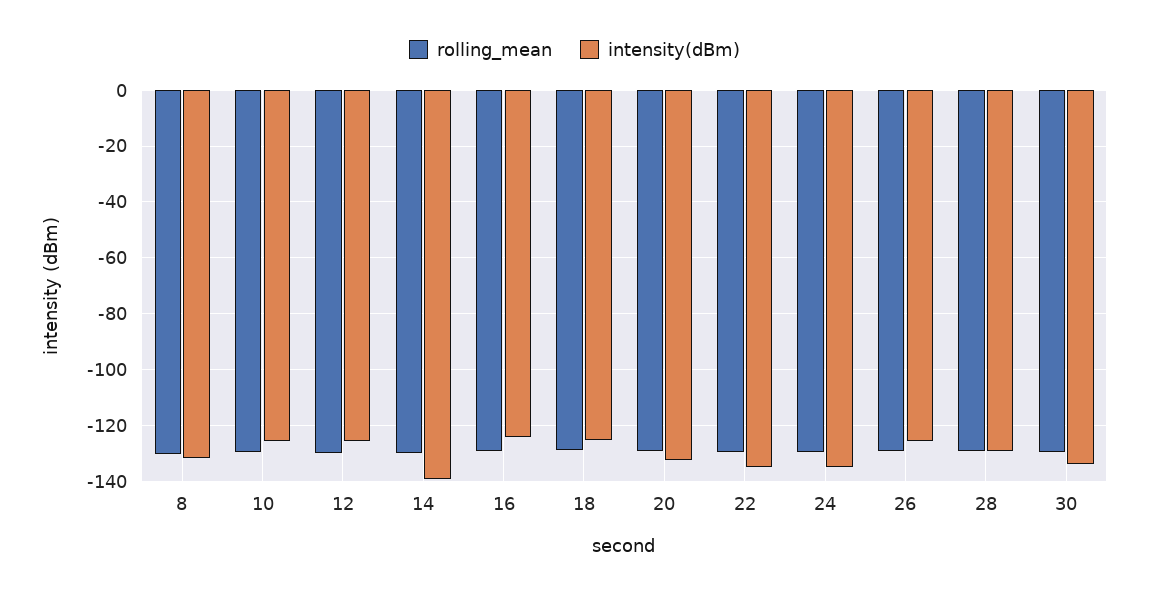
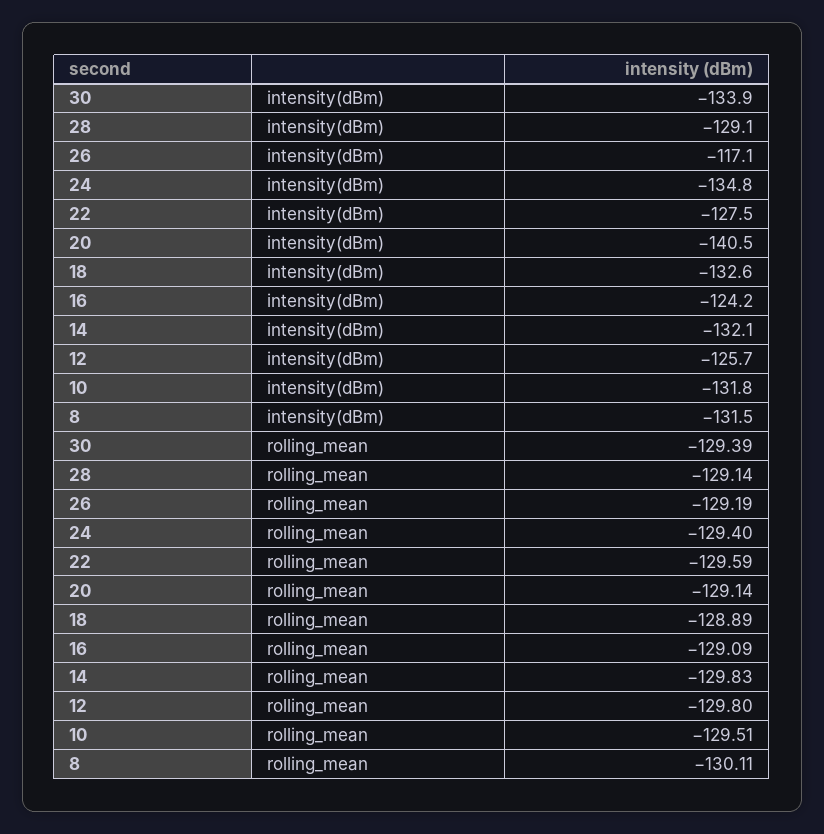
  {
    "rolling_mean": {
      "8": -130.11,
      "10": -129.51,
      "12": -129.8,
      "14": -129.83,
      "16": -129.09,
      "18": -128.89,
      "20": -129.14,
      "22": -129.59,
      "24": -129.4,
      "26": -129.19,
      "28": -129.14,
      "30": -129.39
    },
    "intensity(dBm)": {
      "8": -131.5,
-     "10": -125,
+     "10": -131.8,
      "12": -125.7,
-     "14": -140,
+     "14": -132.1,
      "16": -124.2,
-     "18": -125,
+     "18": -132.6,
-     "20": -132.5,
+     "20": -140.5,
-     "22": -135,
+     "22": -127.5,
      "24": -134.8,
-     "26": -125,
+     "26": -117.1,
      "28": -129.1,
      "30": -133.9
    }
  }

